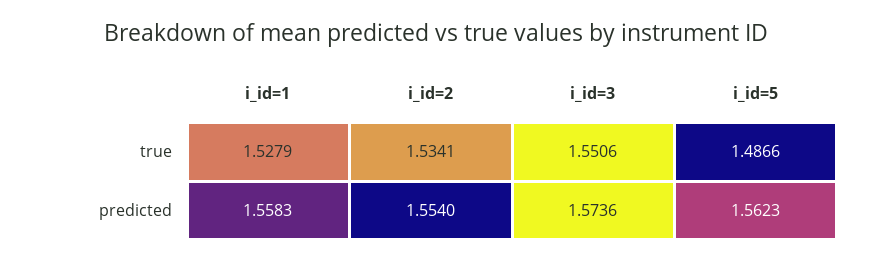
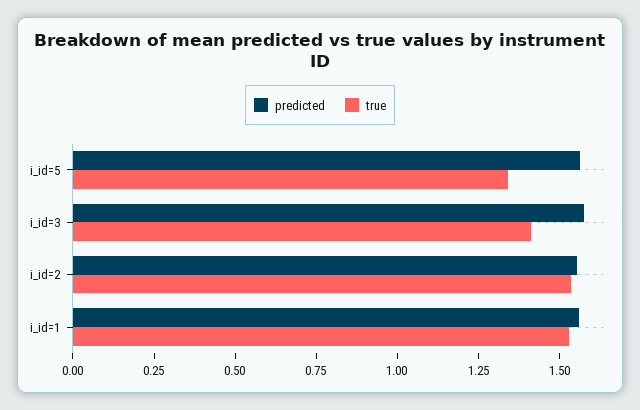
  {
    "true": {
      "i_id=1": 1.5279,
      "i_id=2": 1.5341,
-     "i_id=3": 1.5506,
+     "i_id=3": 1.4,
-     "i_id=5": 1.4866
+     "i_id=5": 1.35
    },
    "predicted": {
      "i_id=1": 1.5583,
      "i_id=2": 1.554,
      "i_id=3": 1.5736,
      "i_id=5": 1.5623
    }
  }

